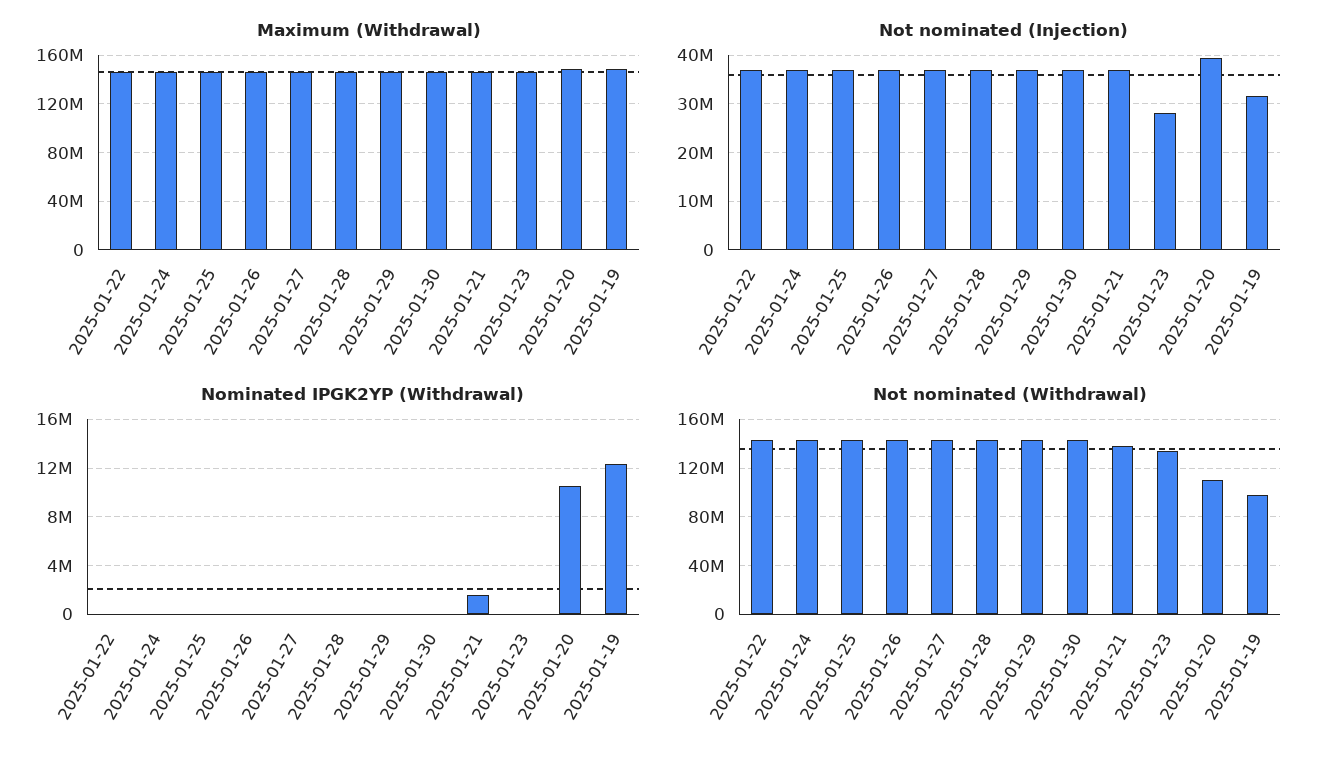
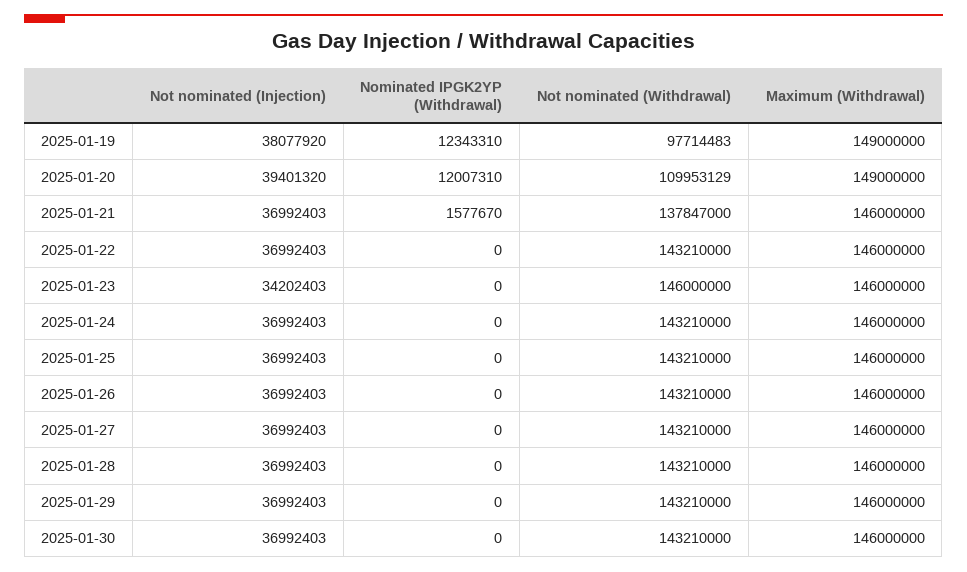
  {
    "Maximum (Withdrawal)": {
      "2025-01-22": 146000000,
      "2025-01-24": 146000000,
      "2025-01-25": 146000000,
      "2025-01-26": 146000000,
      "2025-01-27": 146000000,
      "2025-01-28": 146000000,
      "2025-01-29": 146000000,
      "2025-01-30": 146000000,
      "2025-01-21": 146000000,
      "2025-01-23": 146000000,
      "2025-01-20": 149000000,
      "2025-01-19": 149000000
    },
    "Not nominated (Injection)": {
      "2025-01-22": 36992403,
      "2025-01-24": 36992403,
      "2025-01-25": 36992403,
      "2025-01-26": 36992403,
      "2025-01-27": 36992403,
      "2025-01-28": 36992403,
      "2025-01-29": 36992403,
      "2025-01-30": 36992403,
      "2025-01-21": 36992403,
-     "2025-01-23": 28000000,
+     "2025-01-23": 34202403,
      "2025-01-20": 39401320,
-     "2025-01-19": 32000000
+     "2025-01-19": 38077920
    },
    "Nominated IPGK2YP (Withdrawal)": {
      "2025-01-22": 0,
      "2025-01-24": 0,
      "2025-01-25": 0,
      "2025-01-26": 0,
      "2025-01-27": 0,
      "2025-01-28": 0,
      "2025-01-29": 0,
      "2025-01-30": 0,
      "2025-01-21": 1577670,
      "2025-01-23": 0,
-     "2025-01-20": 10500000,
+     "2025-01-20": 12007310,
      "2025-01-19": 12343310
    },
    "Not nominated (Withdrawal)": {
      "2025-01-22": 143210000,
      "2025-01-24": 143210000,
      "2025-01-25": 143210000,
      "2025-01-26": 143210000,
      "2025-01-27": 143210000,
      "2025-01-28": 143210000,
      "2025-01-29": 143210000,
      "2025-01-30": 143210000,
      "2025-01-21": 137847000,
-     "2025-01-23": 135000000,
+     "2025-01-23": 146000000,
      "2025-01-20": 109953129,
      "2025-01-19": 97714483
    }
  }

